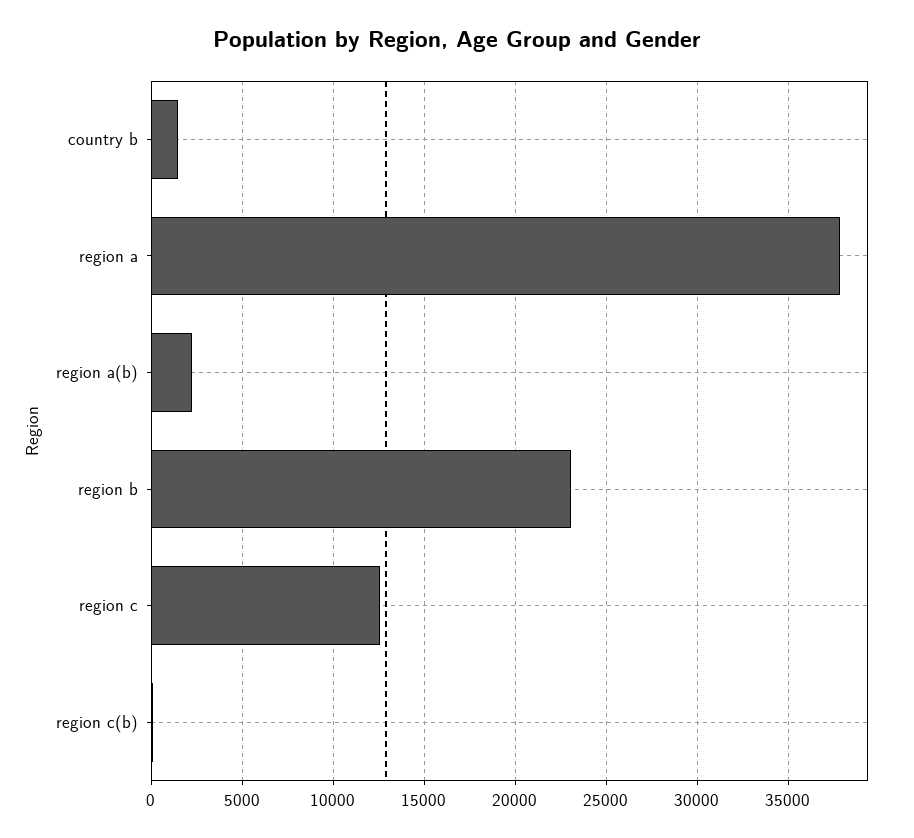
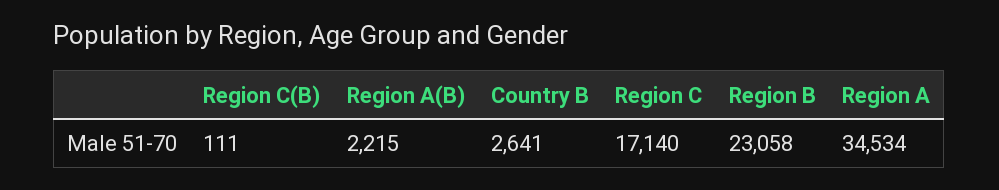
  {
-   "country b": 1500,
+   "country b": 2641,
-   "region a": 38000,
+   "region a": 34534,
    "region a(b)": 2215,
    "region b": 23058,
-   "region c": 12500,
+   "region c": 17140,
    "region c(b)": 111
  }

